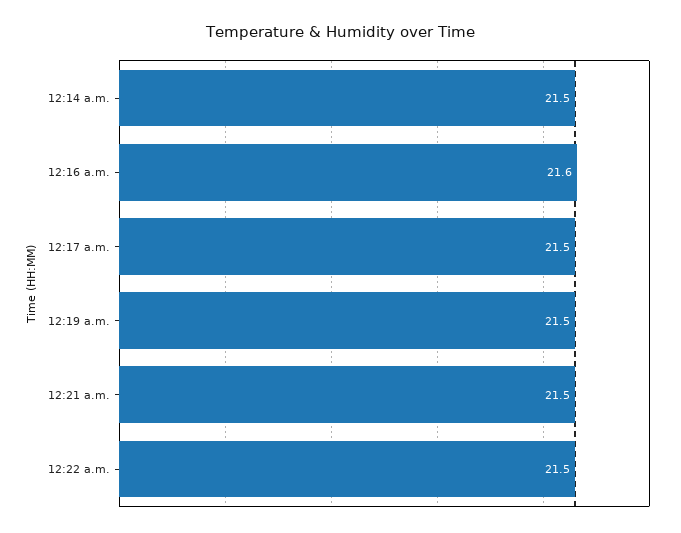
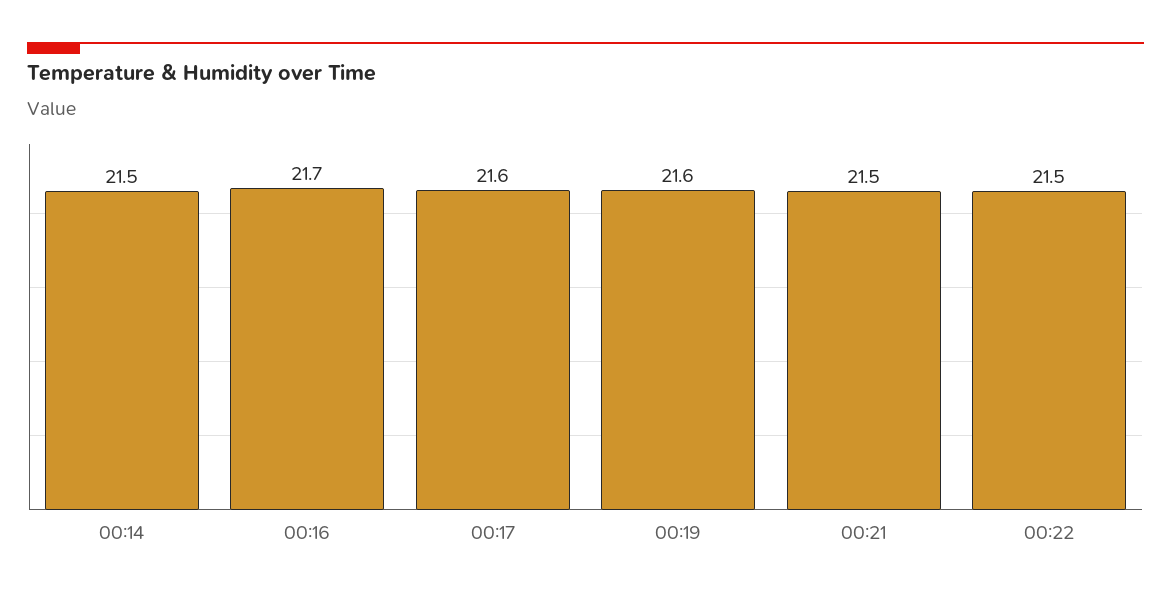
  {
    "12:14 a.m.": 21.5,
-   "12:16 a.m.": 21.6,
+   "12:16 a.m.": 21.7,
-   "12:17 a.m.": 21.5,
+   "12:17 a.m.": 21.6,
-   "12:19 a.m.": 21.5,
+   "12:19 a.m.": 21.6,
    "12:21 a.m.": 21.5,
    "12:22 a.m.": 21.5
  }

